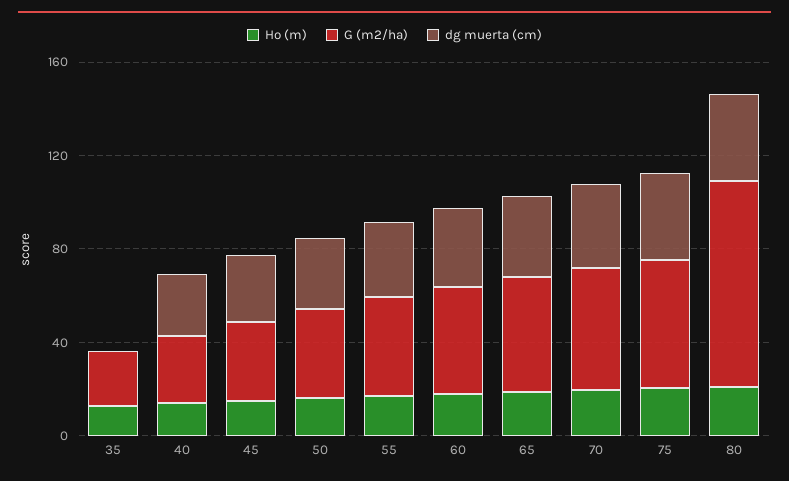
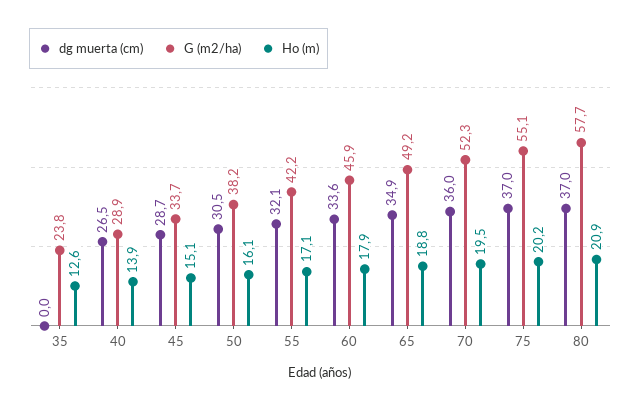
  {
    "Ho (m)": {
      "35": 12.6,
      "40": 13.9,
      "45": 15.1,
      "50": 16.1,
      "55": 17.1,
      "60": 17.9,
      "65": 18.8,
      "70": 19.5,
      "75": 20.2,
      "80": 20.9
    },
    "G (m2/ha)": {
      "35": 23.8,
      "40": 28.9,
      "45": 33.7,
      "50": 38.2,
      "55": 42.2,
      "60": 45.9,
      "65": 49.2,
      "70": 52.3,
      "75": 55.1,
-     "80": 90
+     "80": 57.7
    },
    "dg muerta (cm)": {
      "35": 0,
      "40": 26.5,
      "45": 28.7,
      "50": 30.5,
      "55": 32.1,
      "60": 33.6,
      "65": 34.9,
      "70": 36,
      "75": 37,
      "80": 37
    }
  }

